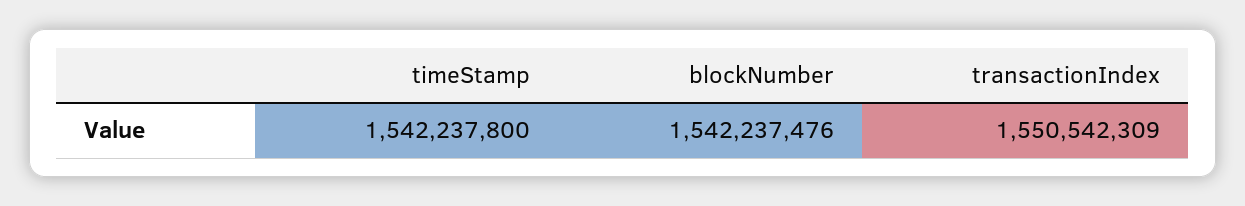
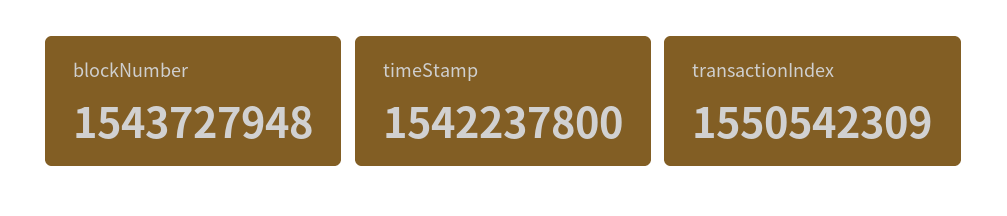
  {
    "timeStamp": 1542237800,
-   "blockNumber": 1542237476,
+   "blockNumber": 1543727948,
    "transactionIndex": 1550542309
  }

